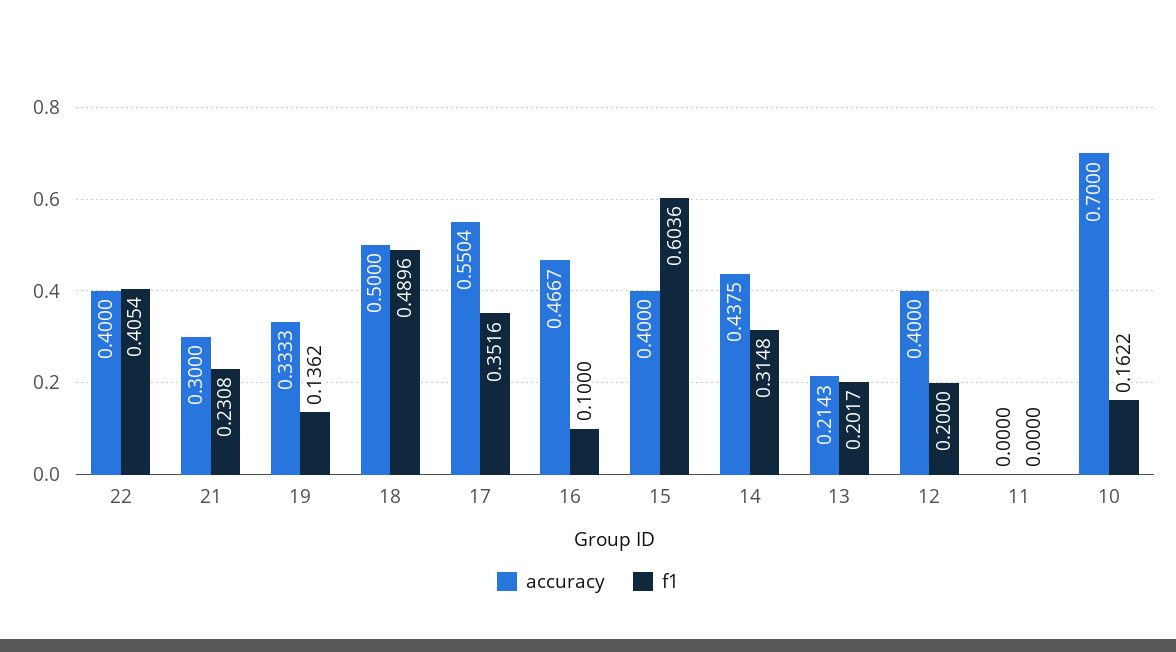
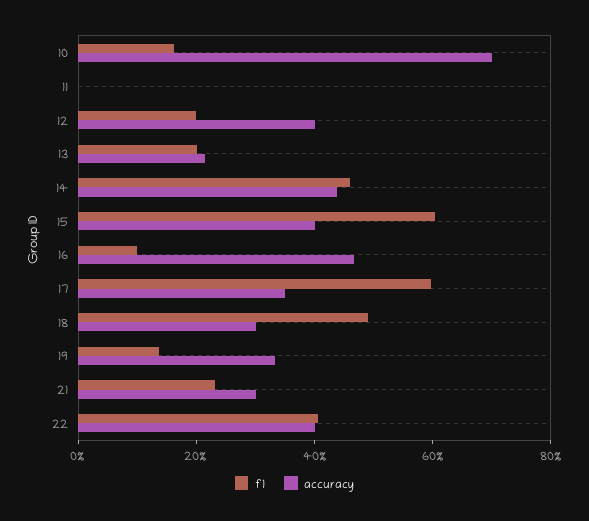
  {
    "accuracy": {
      "22": 0.4,
      "21": 0.3,
      "19": 0.3333,
-     "18": 0.5,
+     "18": 0.3,
-     "17": 0.5504,
+     "17": 0.35,
      "16": 0.4667,
      "15": 0.4,
      "14": 0.4375,
      "13": 0.2143,
      "12": 0.4,
      "11": 0,
      "10": 0.7
    },
    "f1": {
      "22": 0.4054,
      "21": 0.2308,
      "19": 0.1362,
      "18": 0.4896,
-     "17": 0.3516,
+     "17": 0.6,
      "16": 0.1,
      "15": 0.6036,
-     "14": 0.3148,
+     "14": 0.45,
      "13": 0.2017,
      "12": 0.2,
      "11": 0,
      "10": 0.1622
    }
  }

